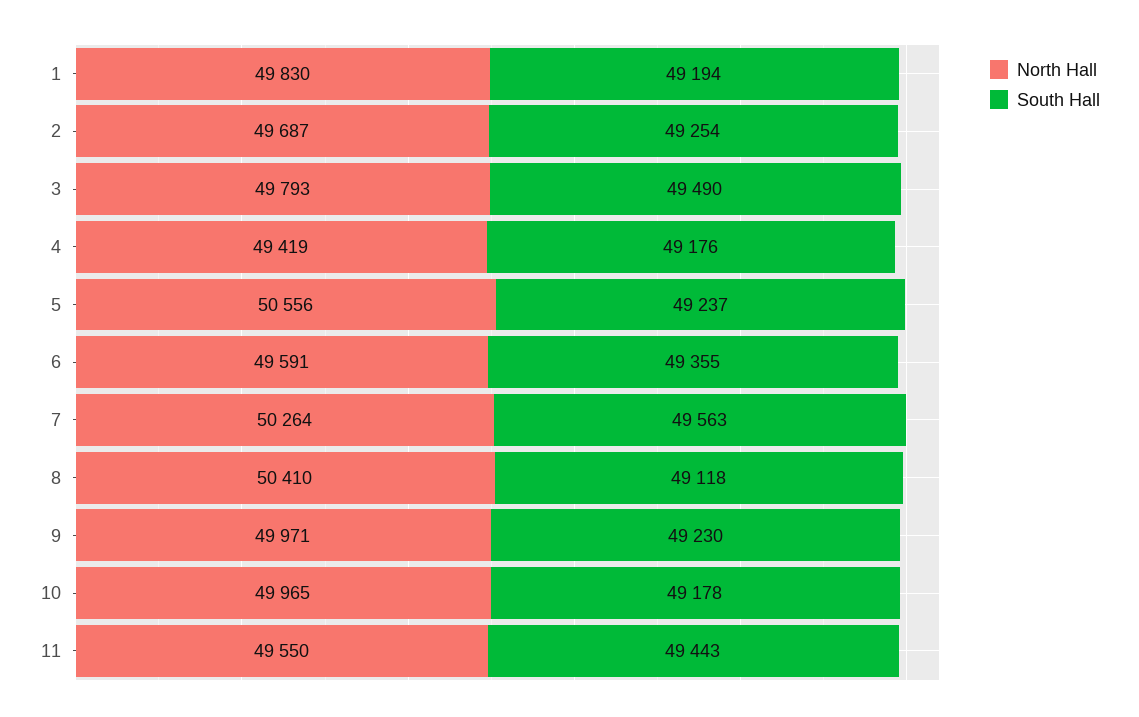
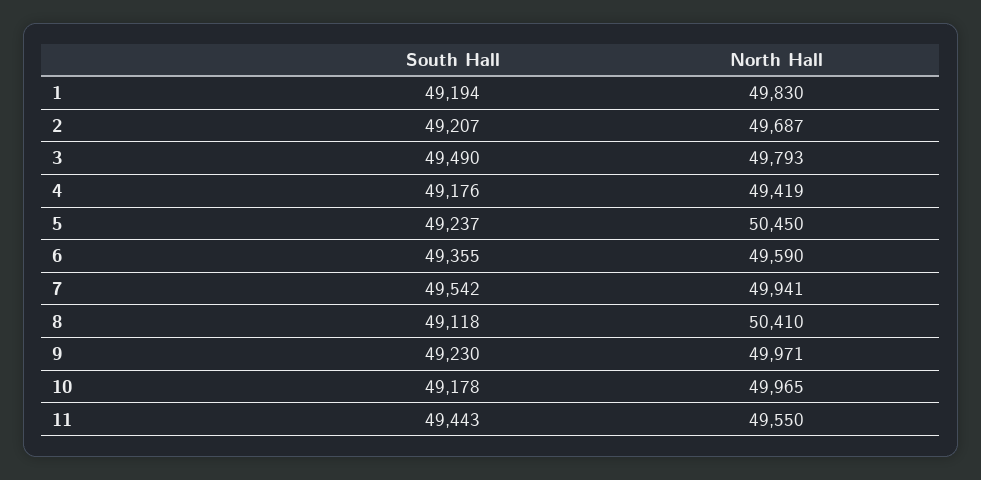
  {
    "North Hall": {
      "1": 49830,
      "2": 49687,
      "3": 49793,
      "4": 49419,
-     "5": 50556,
+     "5": 50450,
-     "6": 49591,
+     "6": 49590,
-     "7": 50264,
+     "7": 49941,
      "8": 50410,
      "9": 49971,
      "10": 49965,
      "11": 49550
    },
    "South Hall": {
      "1": 49194,
-     "2": 49254,
+     "2": 49207,
      "3": 49490,
      "4": 49176,
      "5": 49237,
      "6": 49355,
-     "7": 49563,
+     "7": 49542,
      "8": 49118,
      "9": 49230,
      "10": 49178,
      "11": 49443
    }
  }

